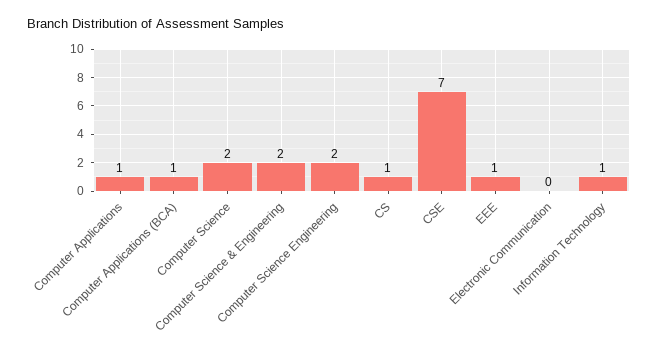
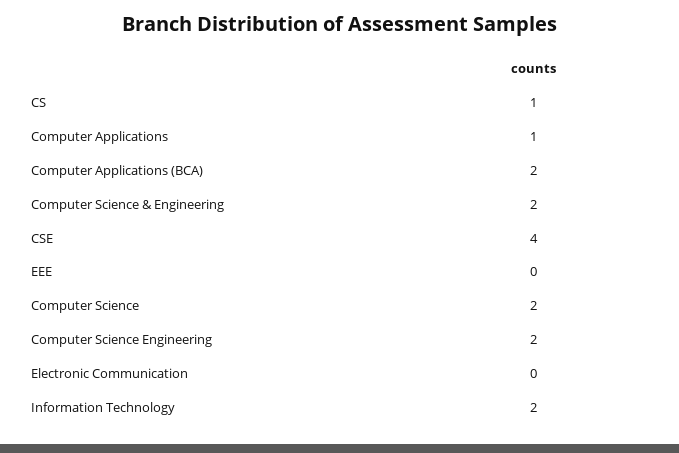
  {
    "Computer Applications": 1,
-   "Computer Applications (BCA)": 1,
+   "Computer Applications (BCA)": 2,
    "Computer Science": 2,
    "Computer Science & Engineering": 2,
    "Computer Science Engineering": 2,
    "CS": 1,
-   "CSE": 7,
+   "CSE": 4,
-   "EEE": 1,
+   "EEE": 0,
    "Electronic Communication": 0,
-   "Information Technology": 1
+   "Information Technology": 2
  }

